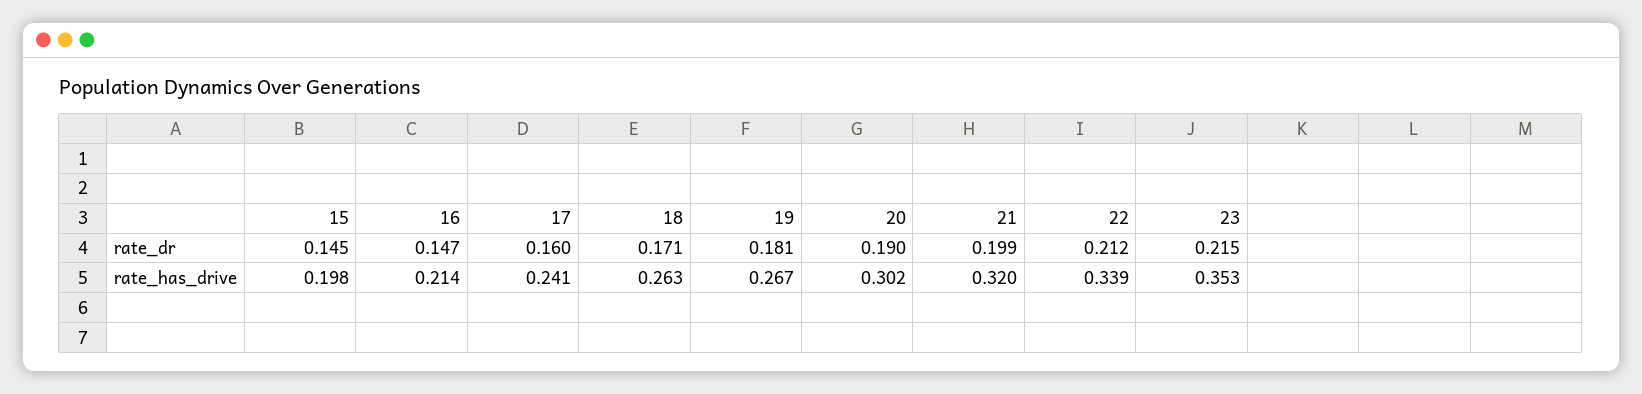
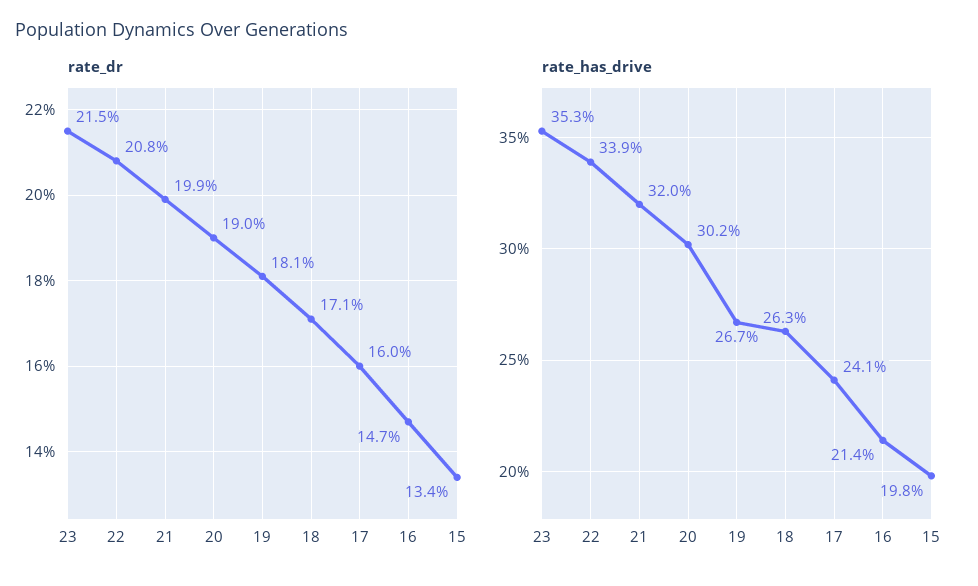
  {
    "rate_dr": {
-     "15": 0.145,
+     "15": 0.134,
      "16": 0.147,
      "17": 0.16,
      "18": 0.171,
      "19": 0.181,
      "20": 0.19,
      "21": 0.199,
-     "22": 0.212,
+     "22": 0.208,
      "23": 0.215
    },
    "rate_has_drive": {
      "15": 0.198,
      "16": 0.214,
      "17": 0.241,
      "18": 0.263,
      "19": 0.267,
      "20": 0.302,
      "21": 0.32,
      "22": 0.339,
      "23": 0.353
    }
  }

